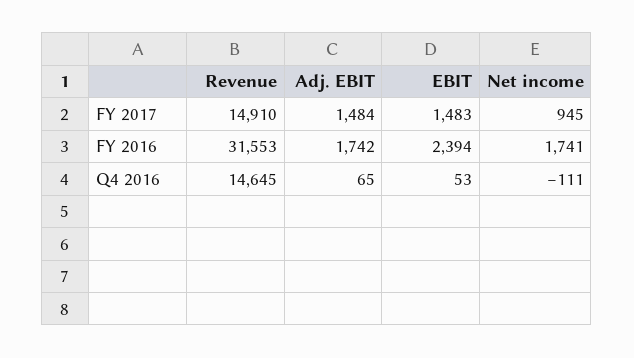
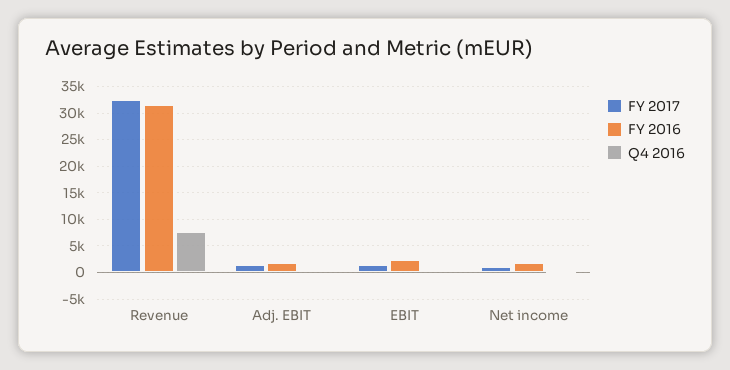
  {
    "FY 2017": {
-     "Revenue": 14910,
+     "Revenue": 32500,
      "Adj. EBIT": 1484,
      "EBIT": 1483,
      "Net income": 945
    },
    "FY 2016": {
      "Revenue": 31553,
      "Adj. EBIT": 1742,
      "EBIT": 2394,
      "Net income": 1741
    },
    "Q4 2016": {
-     "Revenue": 14645,
+     "Revenue": 7500,
      "Adj. EBIT": 65,
      "EBIT": 53,
      "Net income": -111
    }
  }

